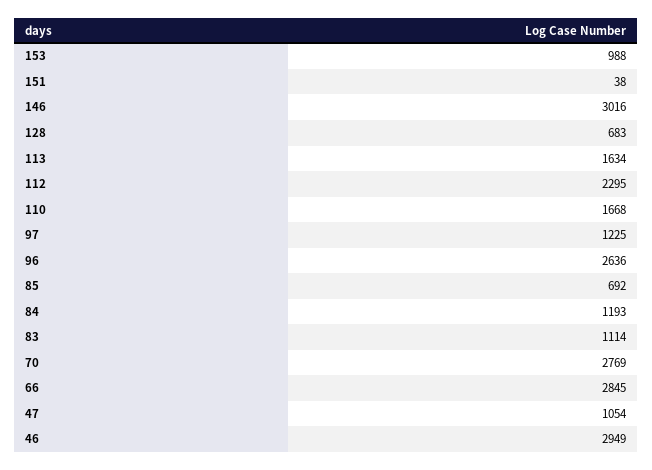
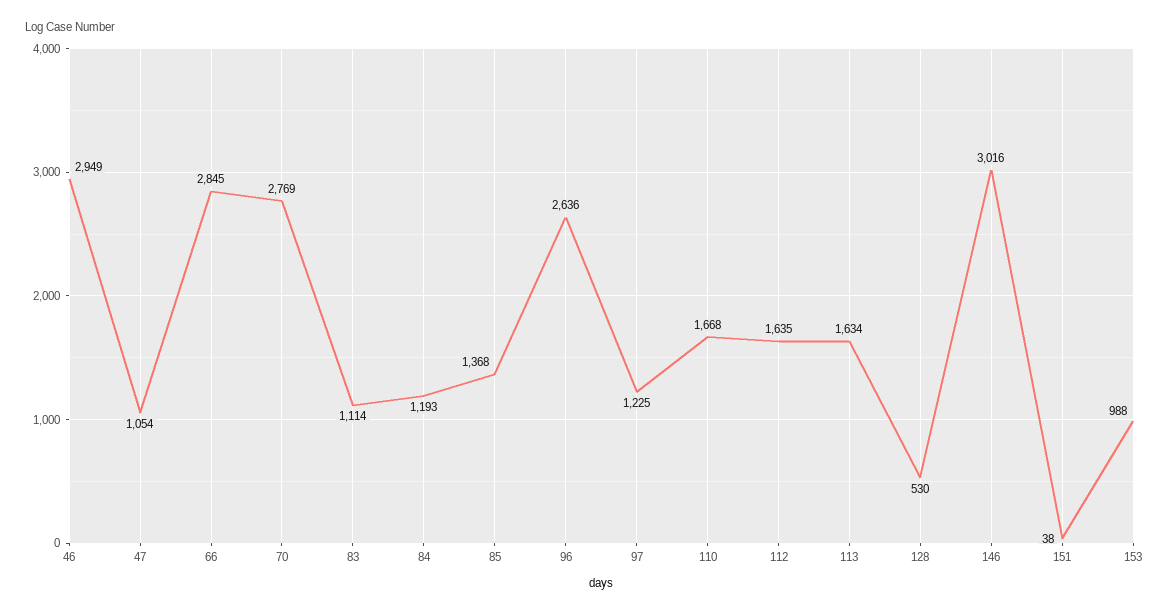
  {
    "153": 988,
    "151": 38,
    "146": 3016,
-   "128": 683,
+   "128": 530,
    "113": 1634,
-   "112": 2295,
+   "112": 1635,
    "110": 1668,
    "97": 1225,
    "96": 2636,
-   "85": 692,
+   "85": 1368,
    "84": 1193,
    "83": 1114,
    "70": 2769,
    "66": 2845,
    "47": 1054,
    "46": 2949
  }

